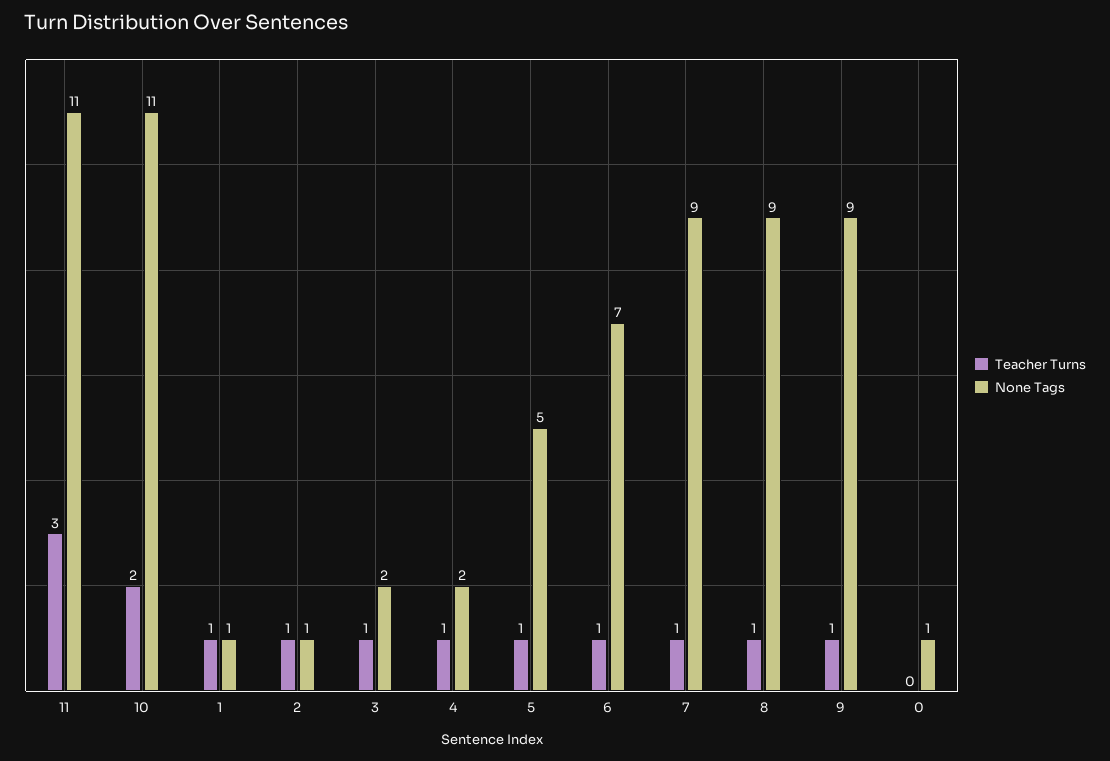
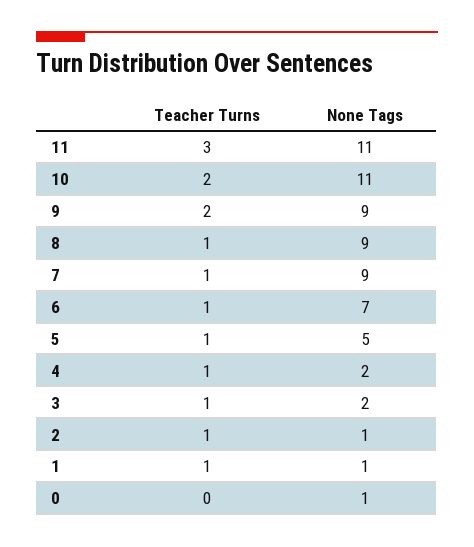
  {
    "Teacher Turns": {
      "11": 3,
      "10": 2,
      "1": 1,
      "2": 1,
      "3": 1,
      "4": 1,
      "5": 1,
      "6": 1,
      "7": 1,
      "8": 1,
-     "9": 1,
+     "9": 2,
      "0": 0
    },
    "None Tags": {
      "11": 11,
      "10": 11,
      "1": 1,
      "2": 1,
      "3": 2,
      "4": 2,
      "5": 5,
      "6": 7,
      "7": 9,
      "8": 9,
      "9": 9,
      "0": 1
    }
  }

